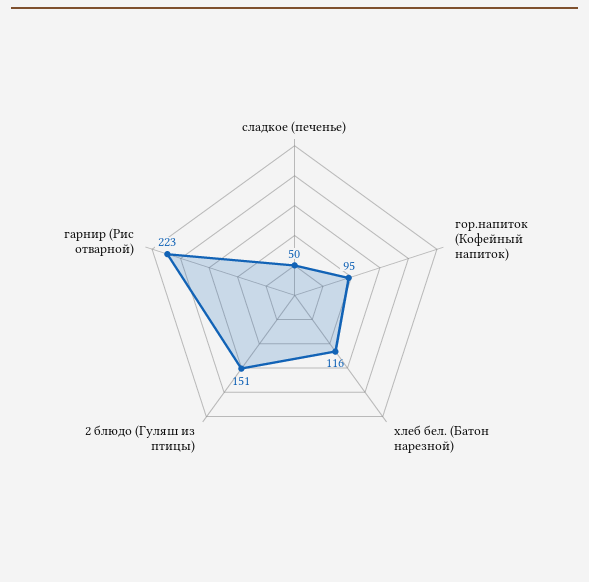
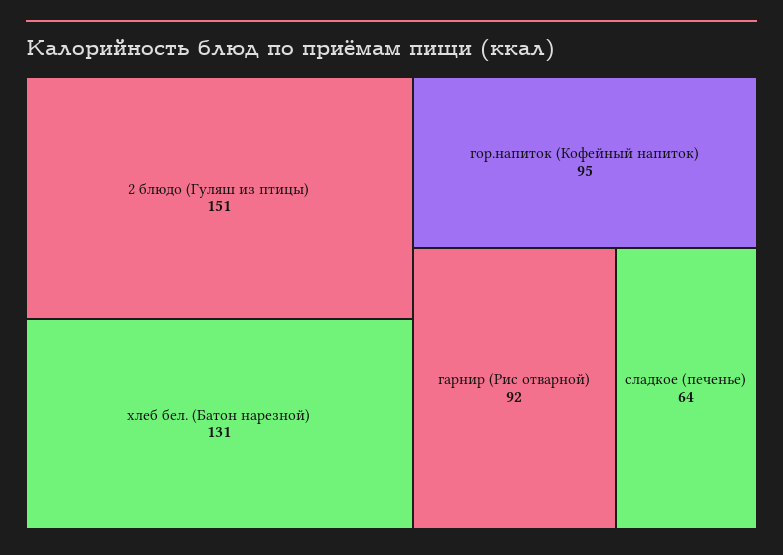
  {
-   "сладкое (печенье)": 50,
+   "сладкое (печенье)": 64,
    "гор.напиток (Кофейный напиток)": 95,
-   "хлеб бел. (Батон нарезной)": 116,
+   "хлеб бел. (Батон нарезной)": 131,
    "2 блюдо (Гуляш из птицы)": 151,
-   "гарнир (Рис отварной)": 223
+   "гарнир (Рис отварной)": 92
  }

